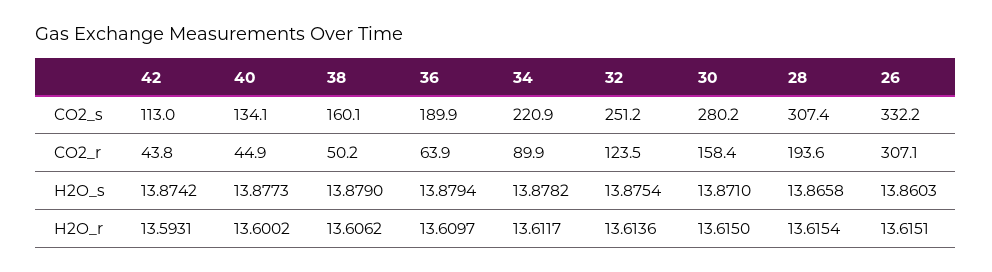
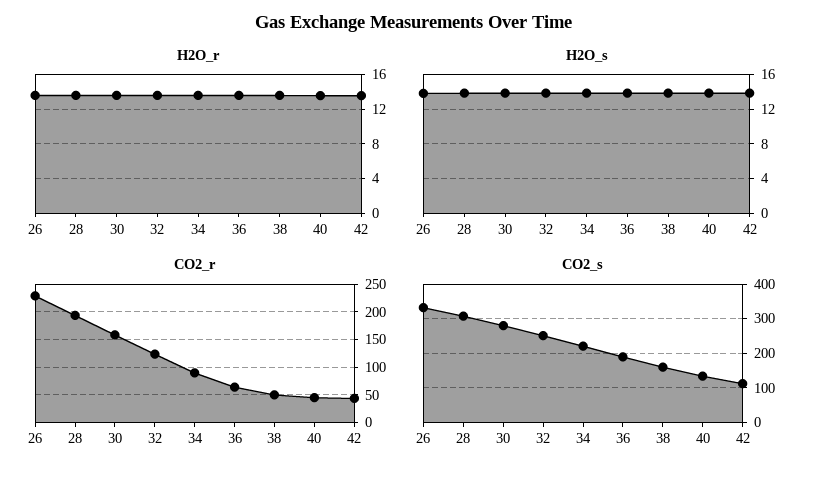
  {
    "CO2_s": {
      "42": 113,
      "40": 134.1,
      "38": 160.1,
      "36": 189.9,
      "34": 220.9,
      "32": 251.2,
      "30": 280.2,
      "28": 307.4,
      "26": 332.2
    },
    "CO2_r": {
      "42": 43.8,
      "40": 44.9,
      "38": 50.2,
      "36": 63.9,
      "34": 89.9,
      "32": 123.5,
      "30": 158.4,
      "28": 193.6,
-     "26": 307.1
+     "26": 225
    },
    "H2O_s": {
      "42": 13.8742,
      "40": 13.8773,
      "38": 13.879,
      "36": 13.8794,
      "34": 13.8782,
      "32": 13.8754,
      "30": 13.871,
      "28": 13.8658,
      "26": 13.8603
    },
    "H2O_r": {
      "42": 13.5931,
      "40": 13.6002,
      "38": 13.6062,
      "36": 13.6097,
      "34": 13.6117,
      "32": 13.6136,
      "30": 13.615,
      "28": 13.6154,
      "26": 13.6151
    }
  }

